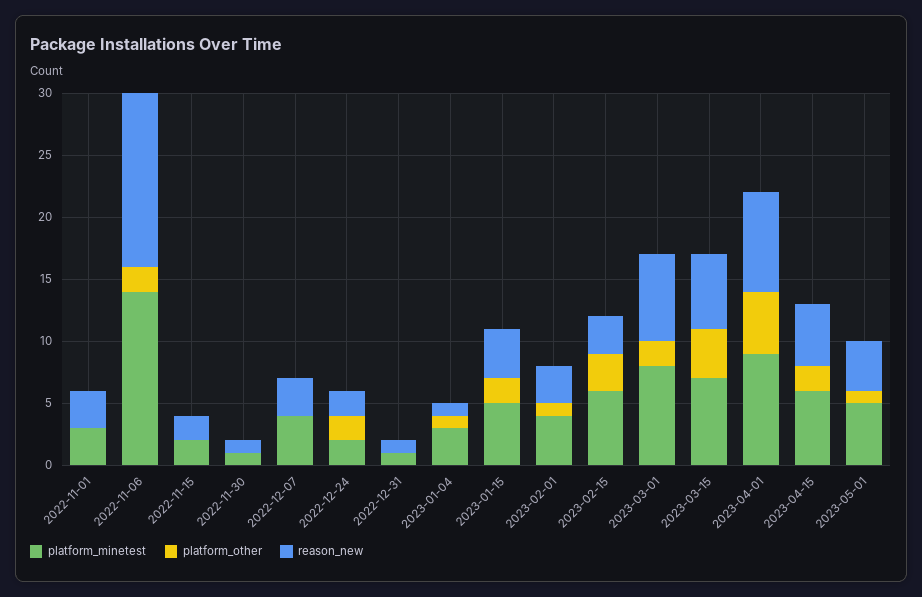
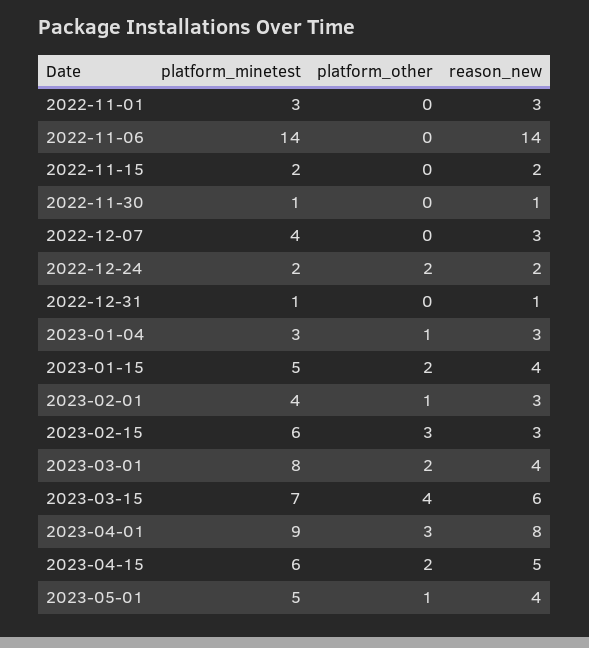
  {
    "platform_minetest": {
      "2022-11-01": 3,
      "2022-11-06": 14,
      "2022-11-15": 2,
      "2022-11-30": 1,
      "2022-12-07": 4,
      "2022-12-24": 2,
      "2022-12-31": 1,
      "2023-01-04": 3,
      "2023-01-15": 5,
      "2023-02-01": 4,
      "2023-02-15": 6,
      "2023-03-01": 8,
      "2023-03-15": 7,
      "2023-04-01": 9,
      "2023-04-15": 6,
      "2023-05-01": 5
    },
    "platform_other": {
      "2022-11-01": 0,
-     "2022-11-06": 2,
+     "2022-11-06": 0,
      "2022-11-15": 0,
      "2022-11-30": 0,
      "2022-12-07": 0,
      "2022-12-24": 2,
      "2022-12-31": 0,
      "2023-01-04": 1,
      "2023-01-15": 2,
      "2023-02-01": 1,
      "2023-02-15": 3,
      "2023-03-01": 2,
      "2023-03-15": 4,
-     "2023-04-01": 5,
+     "2023-04-01": 3,
      "2023-04-15": 2,
      "2023-05-01": 1
    },
    "reason_new": {
      "2022-11-01": 3,
      "2022-11-06": 14,
      "2022-11-15": 2,
      "2022-11-30": 1,
      "2022-12-07": 3,
      "2022-12-24": 2,
      "2022-12-31": 1,
-     "2023-01-04": 1,
+     "2023-01-04": 3,
      "2023-01-15": 4,
      "2023-02-01": 3,
      "2023-02-15": 3,
-     "2023-03-01": 7,
+     "2023-03-01": 4,
      "2023-03-15": 6,
      "2023-04-01": 8,
      "2023-04-15": 5,
      "2023-05-01": 4
    }
  }

